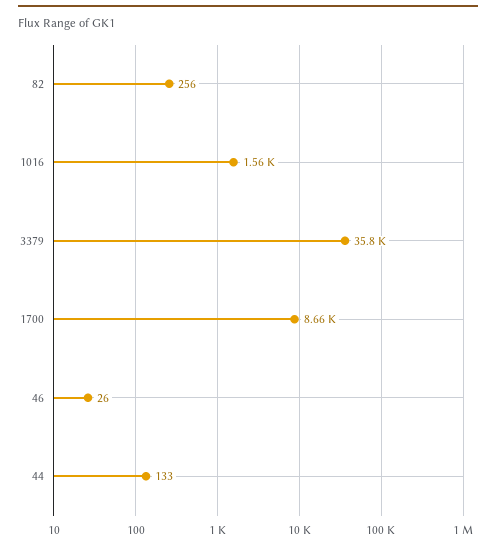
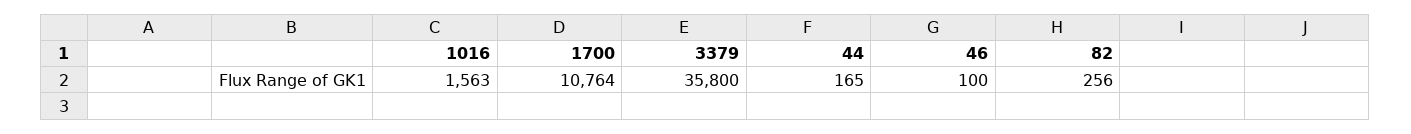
  {
    "82": 256,
    "1016": 1563,
    "3379": 35800,
-   "1700": 8660,
+   "1700": 10764,
-   "46": 26,
+   "46": 100,
-   "44": 133
+   "44": 165
  }

